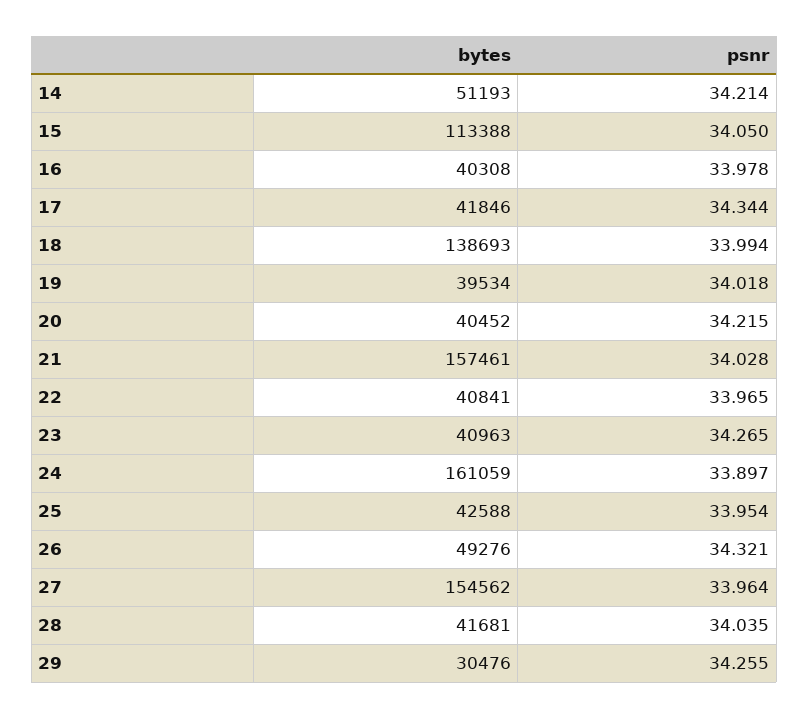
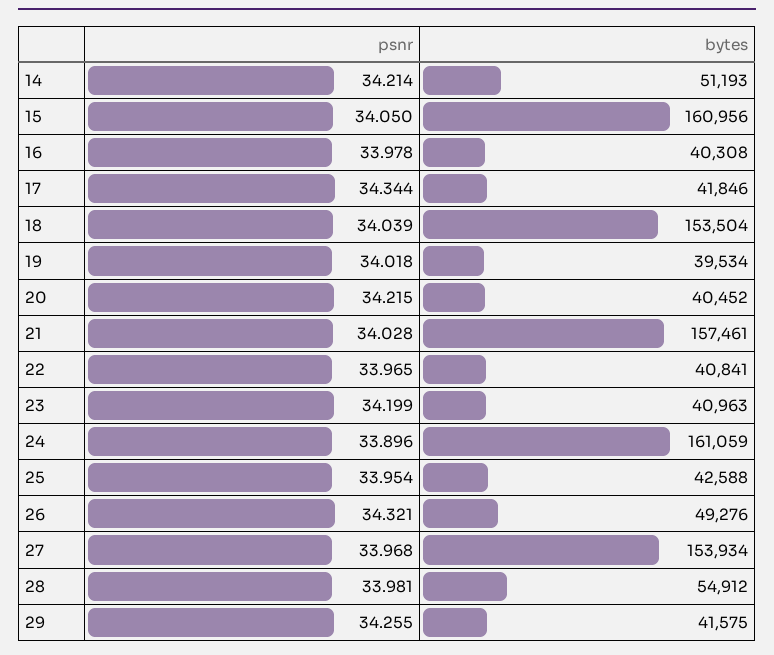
  {
    "bytes": {
      "14": 51193,
-     "15": 113388,
+     "15": 160956,
      "16": 40308,
      "17": 41846,
-     "18": 138693,
+     "18": 153504,
      "19": 39534,
      "20": 40452,
      "21": 157461,
      "22": 40841,
      "23": 40963,
      "24": 161059,
      "25": 42588,
      "26": 49276,
-     "27": 154562,
+     "27": 153934,
-     "28": 41681,
+     "28": 54912,
-     "29": 30476
+     "29": 41575
    },
    "psnr": {
      "14": 34.214,
      "15": 34.05,
      "16": 33.978,
      "17": 34.344,
-     "18": 33.994,
+     "18": 34.039,
      "19": 34.018,
      "20": 34.215,
      "21": 34.028,
      "22": 33.965,
-     "23": 34.265,
+     "23": 34.199,
-     "24": 33.897,
+     "24": 33.896,
      "25": 33.954,
      "26": 34.321,
-     "27": 33.964,
+     "27": 33.968,
-     "28": 34.035,
+     "28": 33.981,
      "29": 34.255
    }
  }

